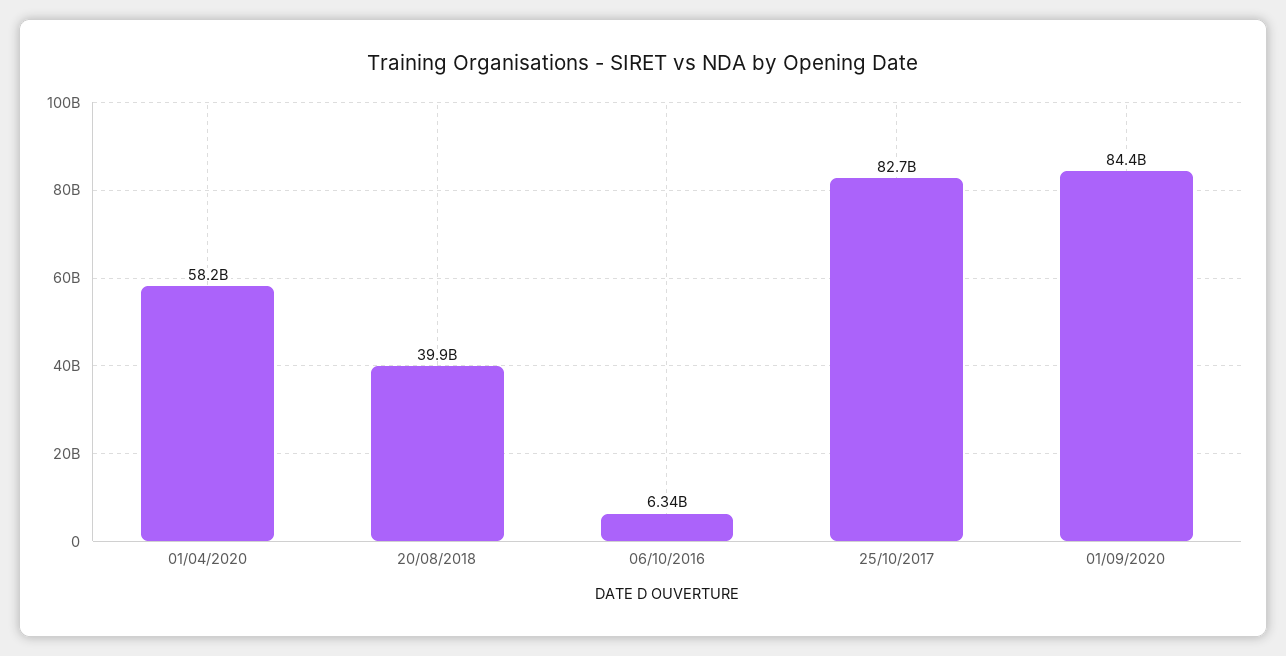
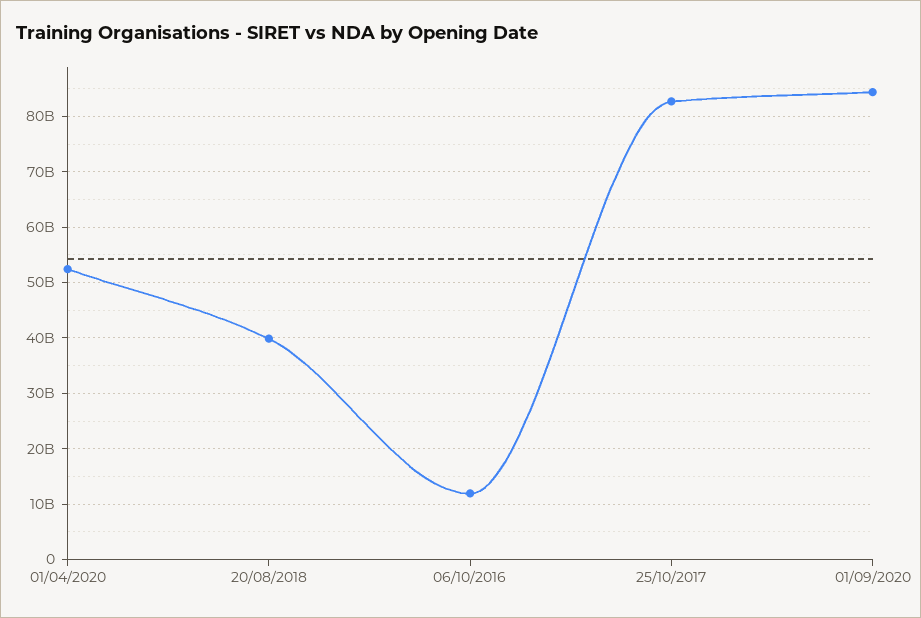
  {
-   "01/04/2020": 58200000000,
+   "01/04/2020": 52000000000,
    "20/08/2018": 39900000000,
-   "06/10/2016": 6340000000,
+   "06/10/2016": 12000000000,
    "25/10/2017": 82700000000,
    "01/09/2020": 84400000000
  }

